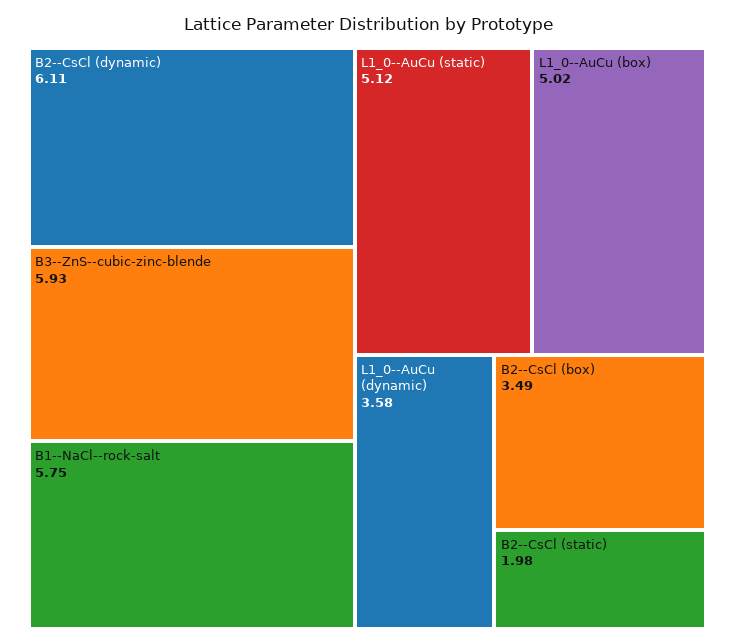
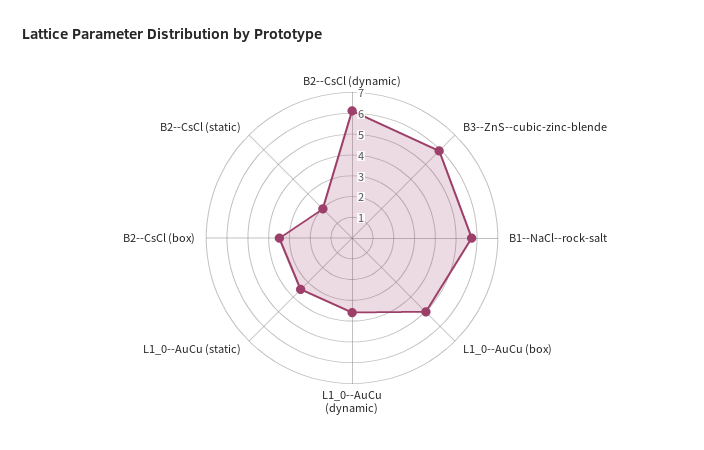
  {
    "B2--CsCl (dynamic)": 6.11,
    "B3--ZnS--cubic-zinc-blende": 5.93,
    "B1--NaCl--rock-salt": 5.75,
-   "L1_0--AuCu (static)": 5.12,
+   "L1_0--AuCu (static)": 3.5,
    "L1_0--AuCu (box)": 5.02,
    "L1_0--AuCu (dynamic)": 3.58,
    "B2--CsCl (box)": 3.49,
    "B2--CsCl (static)": 1.98
  }

